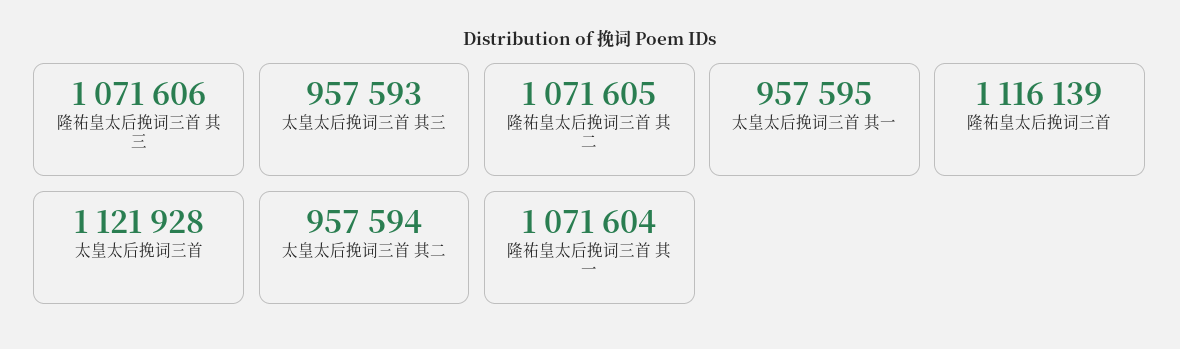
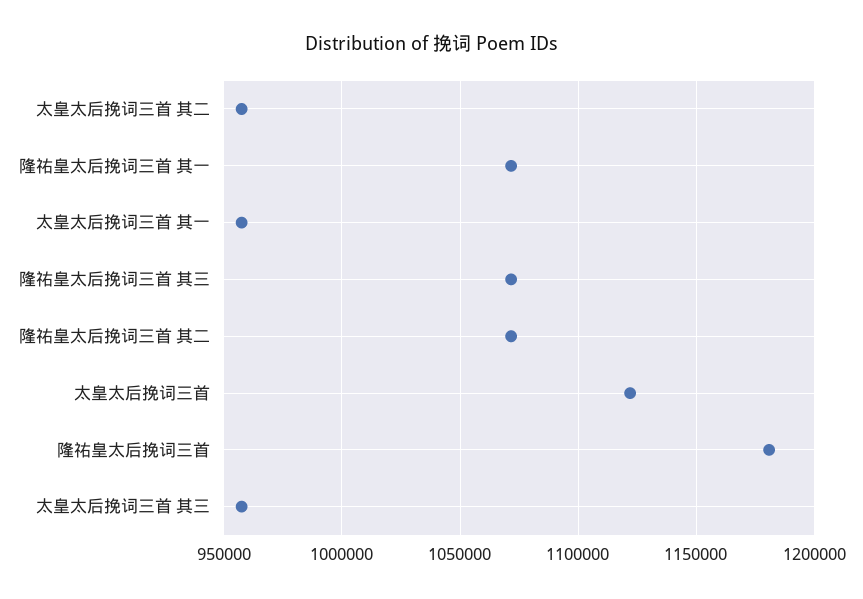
  {
    "隆祐皇太后挽词三首 其三": 1071606,
    "太皇太后挽词三首 其三": 957593,
    "隆祐皇太后挽词三首 其二": 1071605,
    "太皇太后挽词三首 其一": 957595,
-   "隆祐皇太后挽词三首": 1116139,
+   "隆祐皇太后挽词三首": 1180000,
    "太皇太后挽词三首": 1121928,
    "太皇太后挽词三首 其二": 957594,
    "隆祐皇太后挽词三首 其一": 1071604
  }

